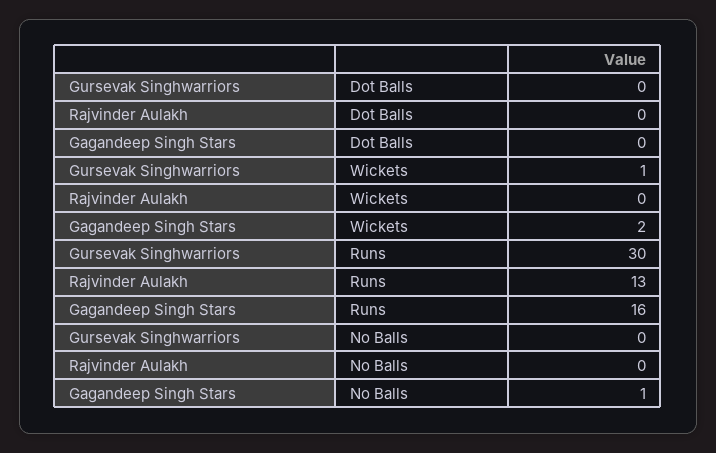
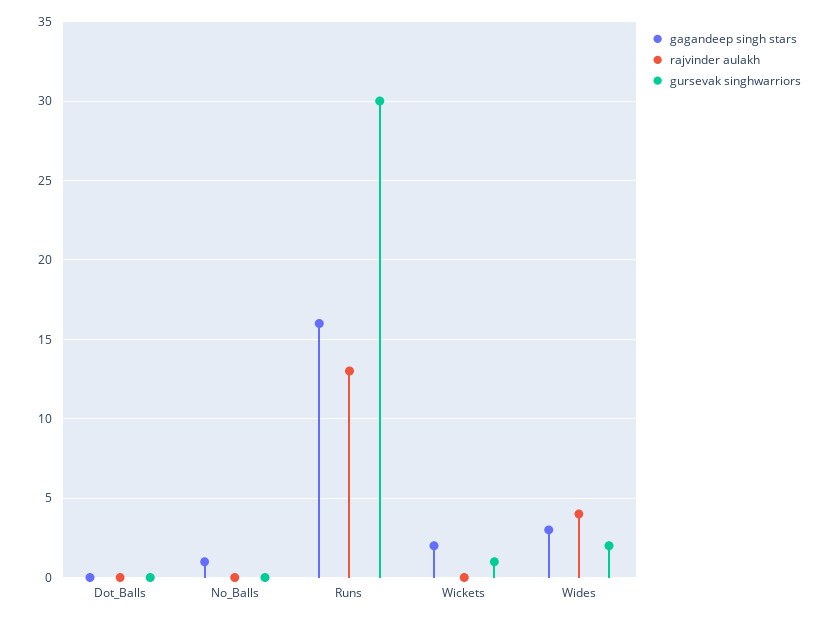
  {
    "Gursevak Singhwarriors": {
      "Dot Balls": 0,
      "Wickets": 1,
      "Runs": 30,
-     "No Balls": 0
+     "No Balls": 0,
+     "Wides": 2
    },
    "Rajvinder Aulakh": {
      "Dot Balls": 0,
      "Wickets": 0,
      "Runs": 13,
-     "No Balls": 0
+     "No Balls": 0,
+     "Wides": 4
    },
    "Gagandeep Singh Stars": {
      "Dot Balls": 0,
      "Wickets": 2,
      "Runs": 16,
-     "No Balls": 1
+     "No Balls": 1,
+     "Wides": 3
    }
  }

